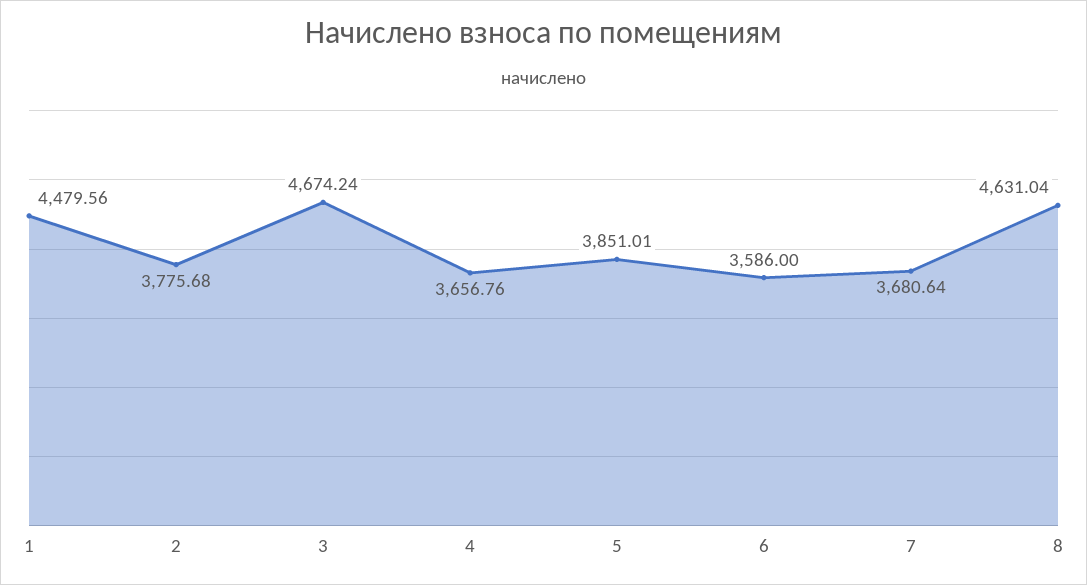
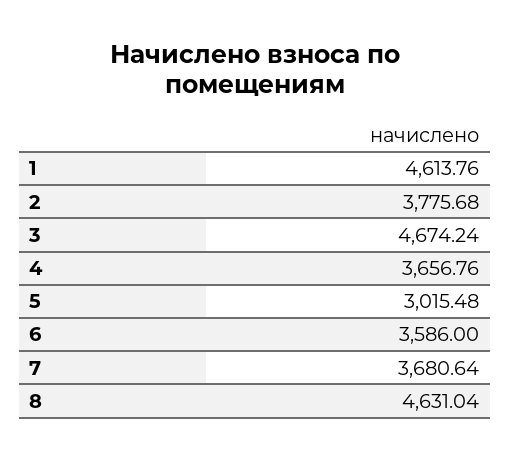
  {
-   "1": 4479.56,
+   "1": 4613.76,
    "2": 3775.68,
    "3": 4674.24,
    "4": 3656.76,
-   "5": 3851.01,
+   "5": 3015.48,
    "6": 3586,
    "7": 3680.64,
    "8": 4631.04
  }

